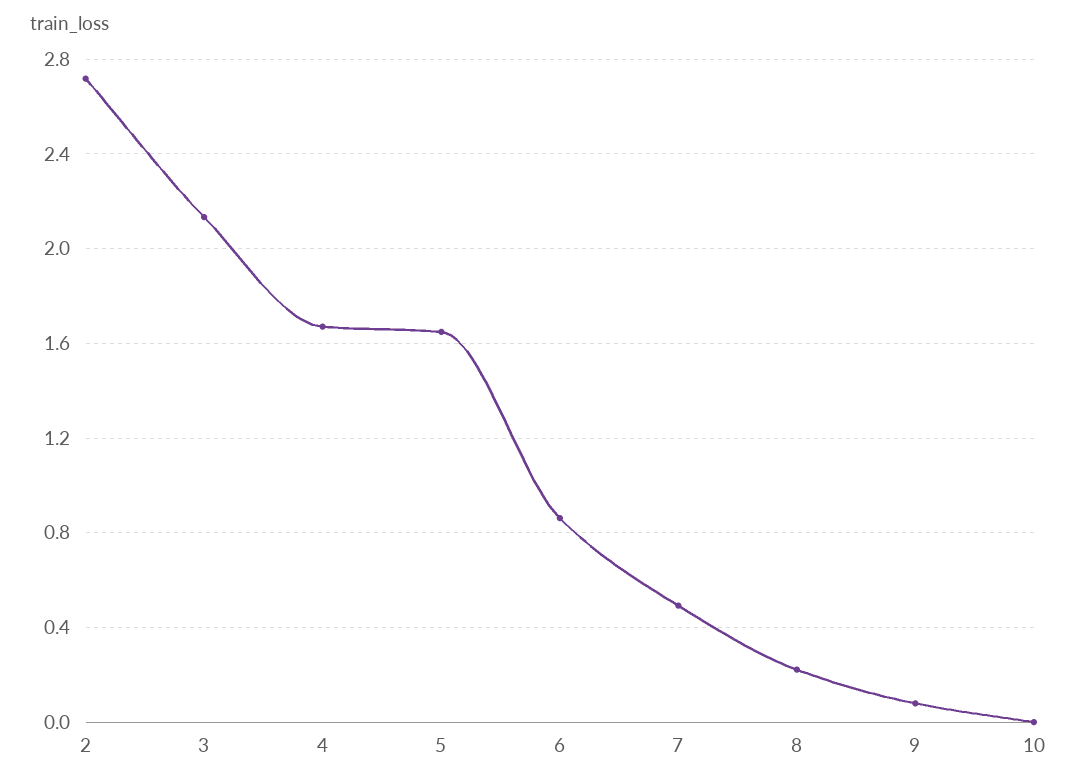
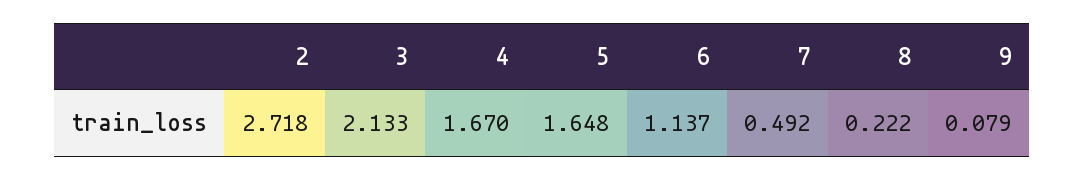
  {
    "2": 2.718,
    "3": 2.133,
    "4": 1.67,
    "5": 1.648,
-   "6": 0.85,
+   "6": 1.137,
    "7": 0.492,
    "8": 0.222,
-   "9": 0.079,
+   "9": 0.079
-   "10": 0
  }

